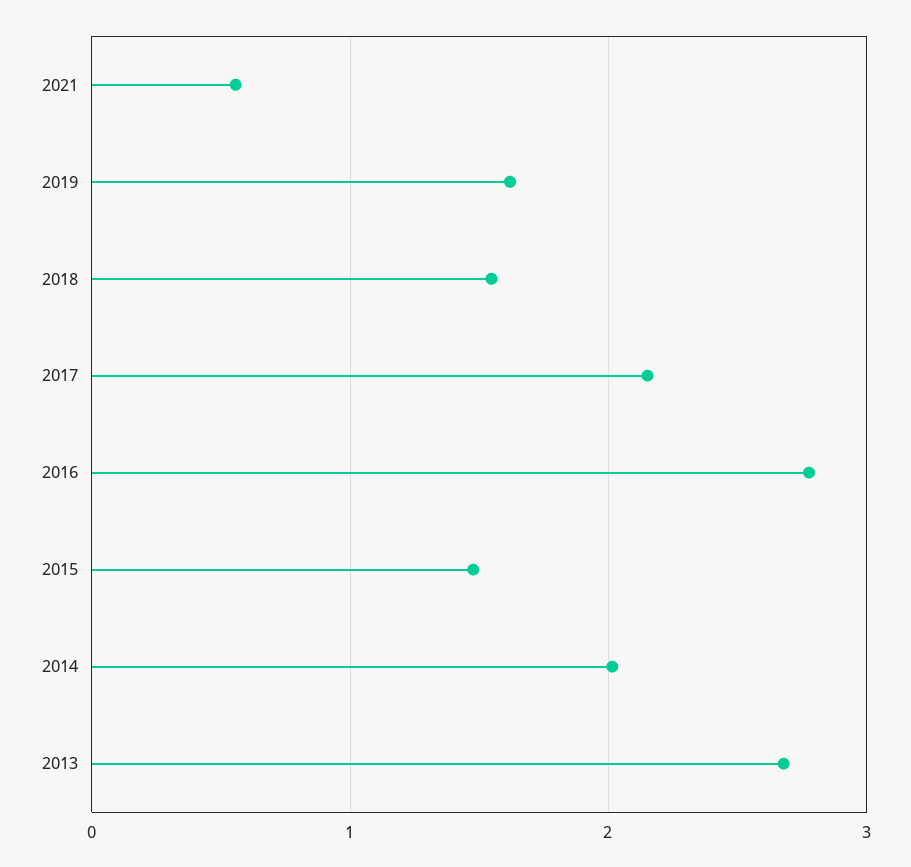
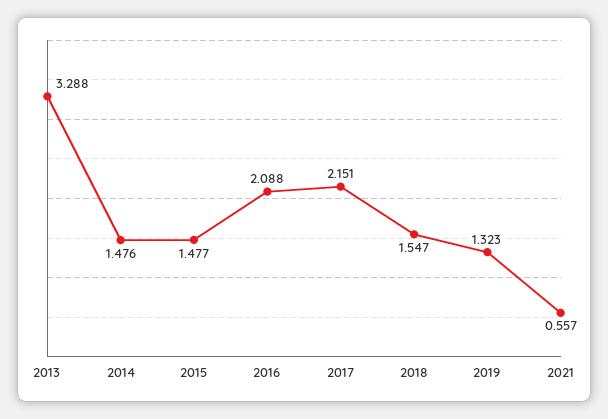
  {
    "2021": 0.557,
-   "2019": 1.6,
+   "2019": 1.323,
    "2018": 1.547,
    "2017": 2.151,
-   "2016": 2.8,
+   "2016": 2.088,
    "2015": 1.477,
-   "2014": 2,
+   "2014": 1.476,
-   "2013": 2.7
+   "2013": 3.288
  }

